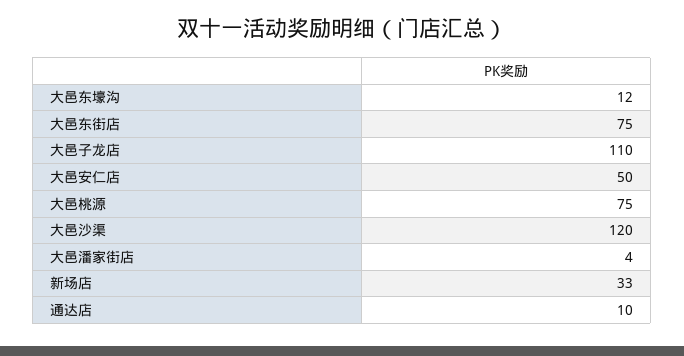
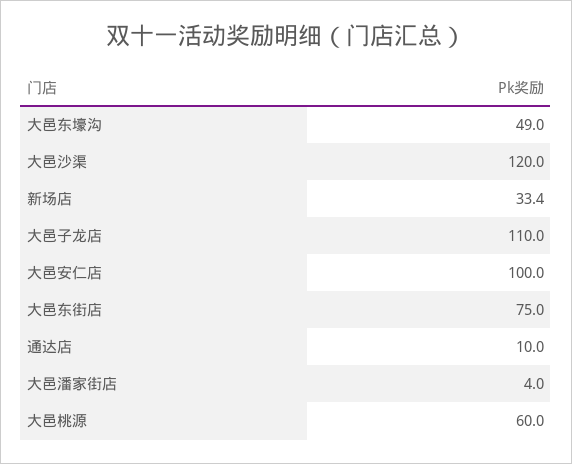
  {
-   "大邑东壕沟": 12,
+   "大邑东壕沟": 49,
    "大邑东街店": 75,
    "大邑子龙店": 110,
-   "大邑安仁店": 50,
+   "大邑安仁店": 100,
-   "大邑桃源": 75,
+   "大邑桃源": 60,
    "大邑沙渠": 120,
    "大邑潘家街店": 4,
    "新场店": 33.4,
    "通达店": 10
  }

